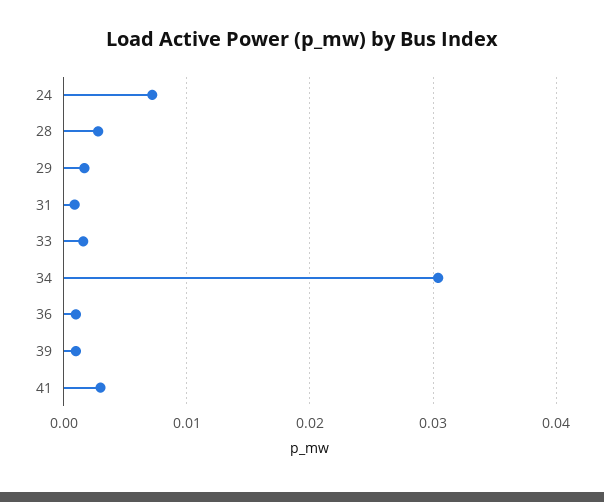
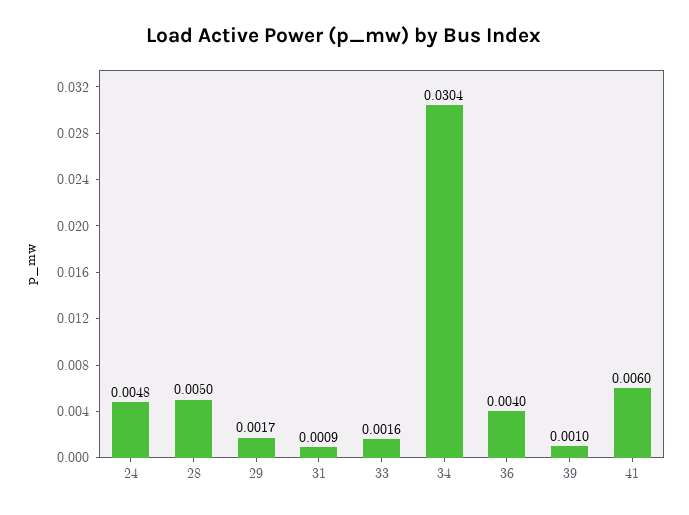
  {
-   "24": 0.007,
+   "24": 0.0048,
-   "28": 0.003,
+   "28": 0.005,
    "29": 0.0017,
    "31": 0.0009,
    "33": 0.0016,
    "34": 0.0304,
-   "36": 0.001,
+   "36": 0.004,
    "39": 0.001,
-   "41": 0.003
+   "41": 0.006
  }

